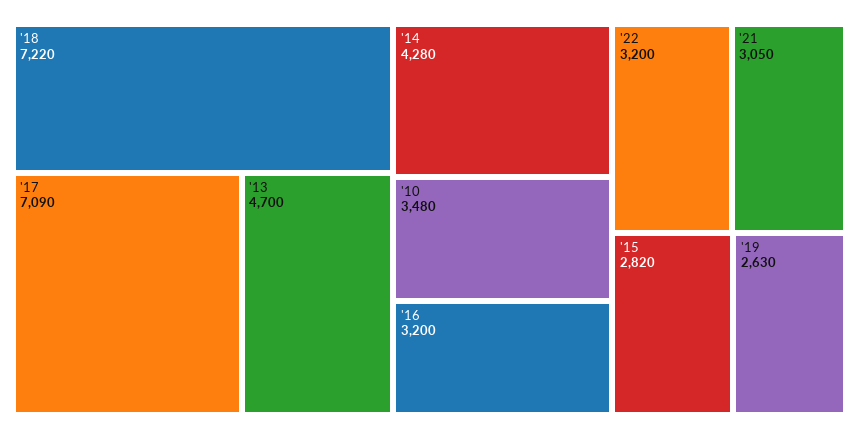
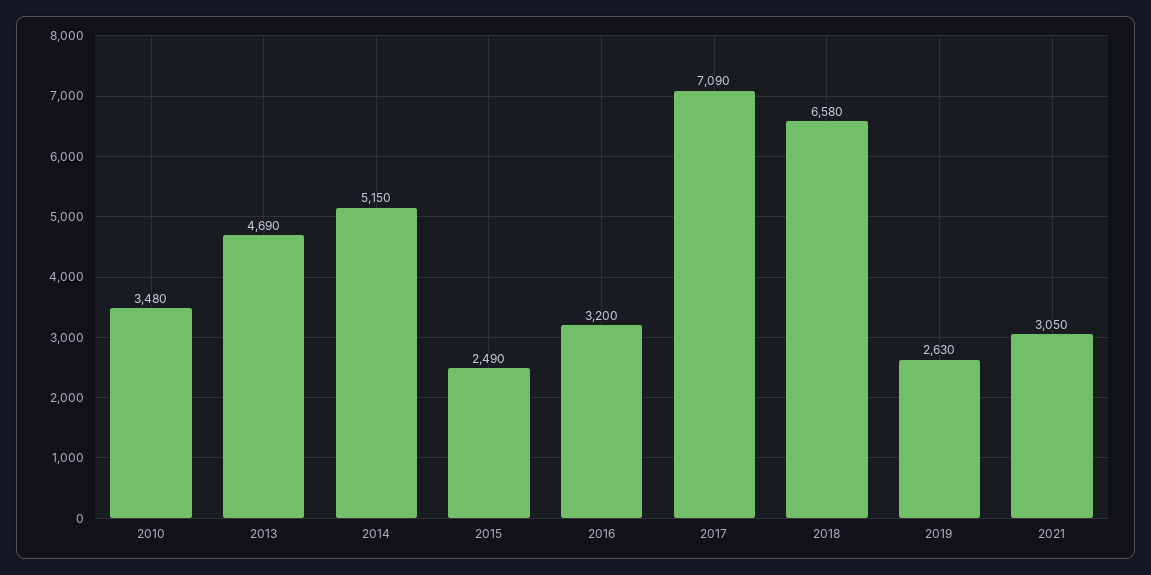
  {
-   "'18": 7220,
+   "'18": 6580,
    "'17": 7090,
-   "'13": 4700,
+   "'13": 4690,
-   "'14": 4280,
+   "'14": 5150,
    "'10": 3480,
    "'16": 3200,
-   "'22": 3200,
    "'21": 3050,
-   "'15": 2820,
+   "'15": 2490,
    "'19": 2630
  }

